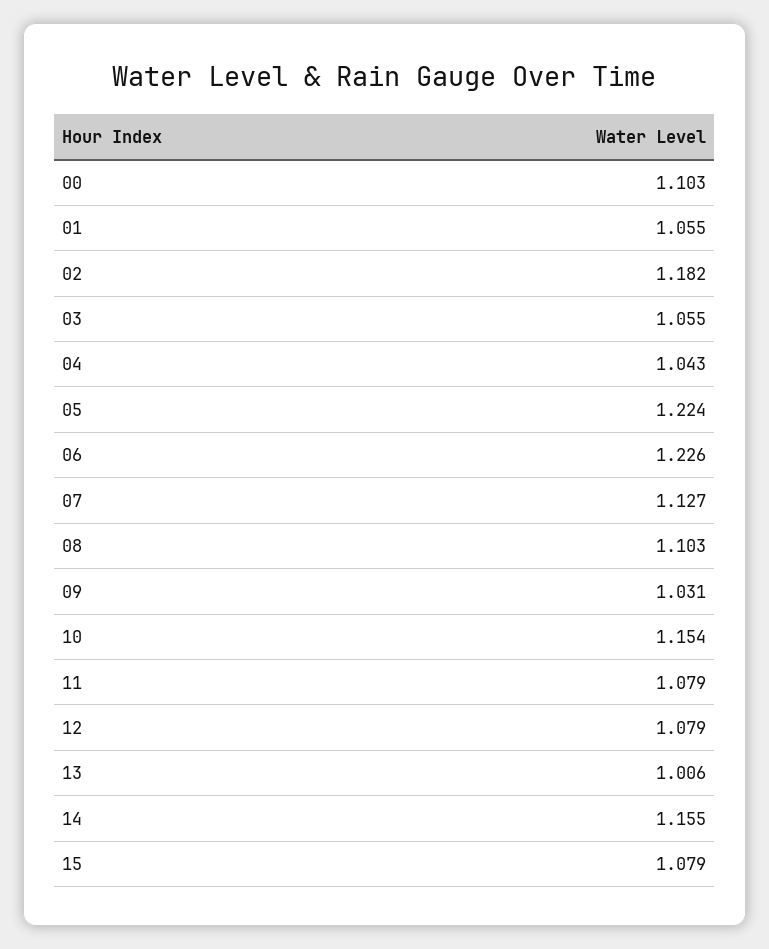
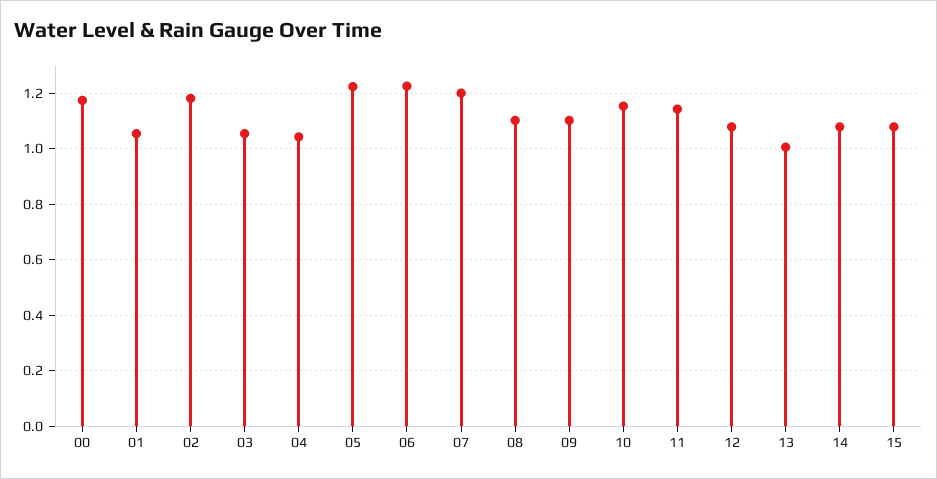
  {
-   "00": 1.103,
+   "00": 1.175,
    "01": 1.055,
    "02": 1.182,
    "03": 1.055,
    "04": 1.043,
    "05": 1.224,
    "06": 1.226,
-   "07": 1.127,
+   "07": 1.2,
    "08": 1.103,
-   "09": 1.031,
+   "09": 1.1,
    "10": 1.154,
-   "11": 1.079,
+   "11": 1.15,
    "12": 1.079,
    "13": 1.006,
-   "14": 1.155,
+   "14": 1.075,
    "15": 1.079
  }

